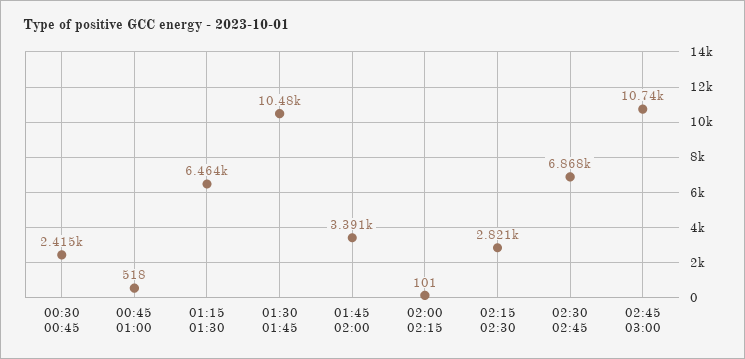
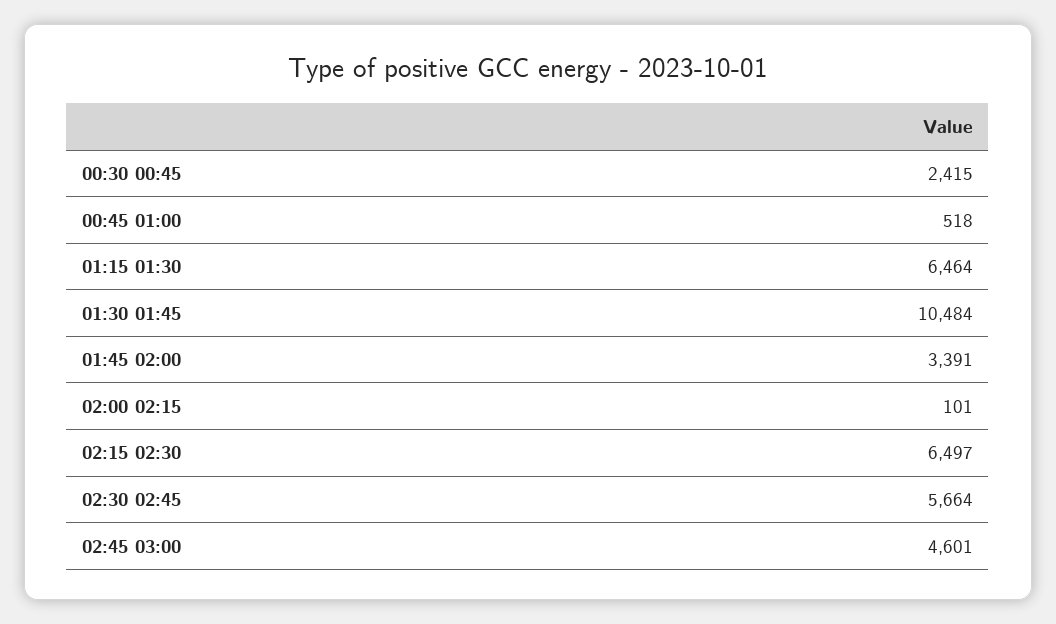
  {
    "00:30 00:45": 2415,
    "00:45 01:00": 518,
    "01:15 01:30": 6464,
    "01:30 01:45": 10484,
    "01:45 02:00": 3391,
    "02:00 02:15": 101,
-   "02:15 02:30": 2821,
+   "02:15 02:30": 6497,
-   "02:30 02:45": 6868,
+   "02:30 02:45": 5664,
-   "02:45 03:00": 10740
+   "02:45 03:00": 4601
  }

